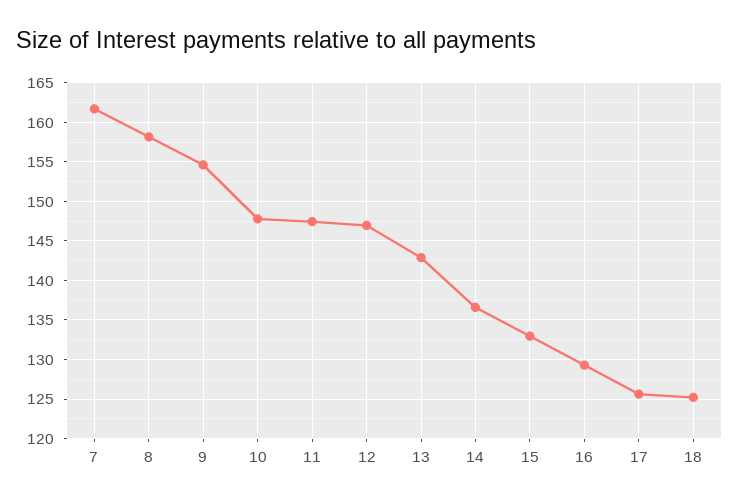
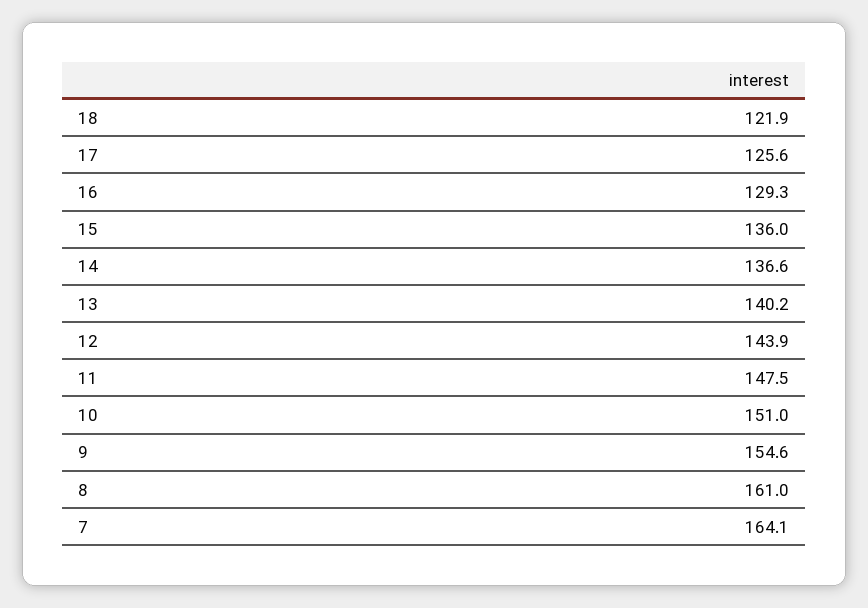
  {
-   "7": 162,
+   "7": 164.1,
-   "8": 158,
+   "8": 161,
    "9": 154.6,
-   "10": 148,
+   "10": 151,
    "11": 147.5,
-   "12": 147,
+   "12": 143.9,
-   "13": 143,
+   "13": 140.2,
    "14": 136.6,
-   "15": 133,
+   "15": 136,
    "16": 129.3,
    "17": 125.6,
-   "18": 125
+   "18": 121.9
  }

